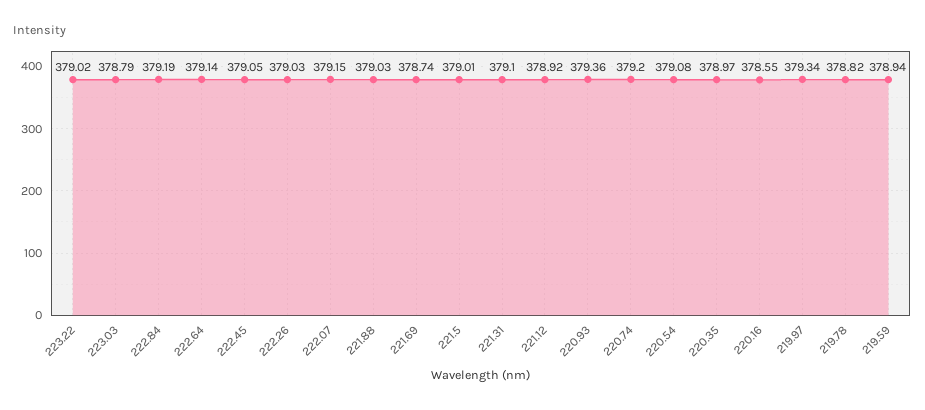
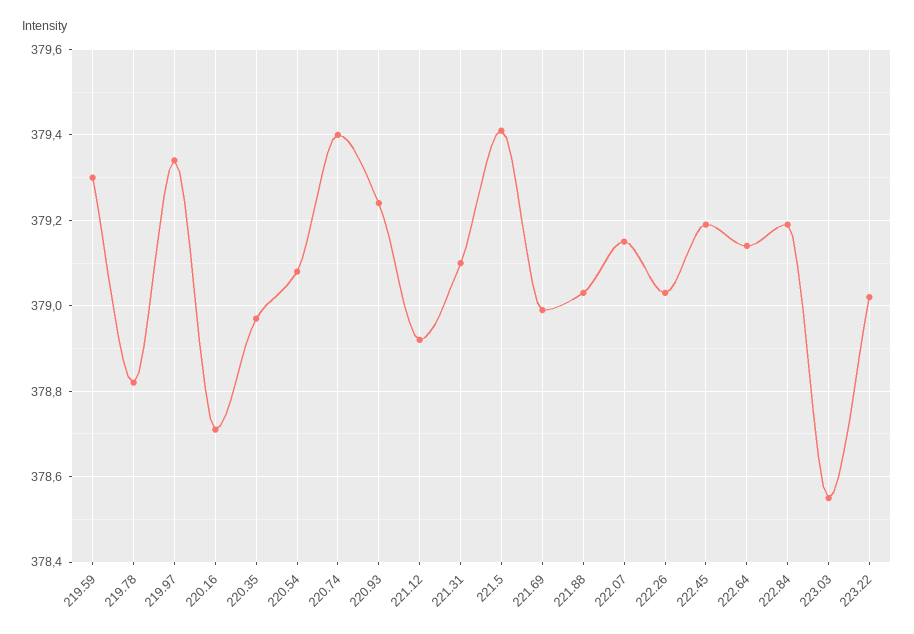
  {
    "223.22": 379.02,
-   "223.03": 378.79,
+   "223.03": 378.55,
    "222.84": 379.19,
    "222.64": 379.14,
-   "222.45": 379.05,
+   "222.45": 379.2,
    "222.26": 379.03,
    "222.07": 379.15,
    "221.88": 379.03,
-   "221.69": 378.74,
+   "221.69": 379,
-   "221.5": 379.01,
+   "221.5": 379.4,
    "221.31": 379.1,
    "221.12": 378.92,
-   "220.93": 379.36,
+   "220.93": 379.25,
-   "220.74": 379.2,
+   "220.74": 379.4,
    "220.54": 379.08,
    "220.35": 378.97,
-   "220.16": 378.55,
+   "220.16": 378.7,
    "219.97": 379.34,
    "219.78": 378.82,
-   "219.59": 378.94
+   "219.59": 379.3
  }

